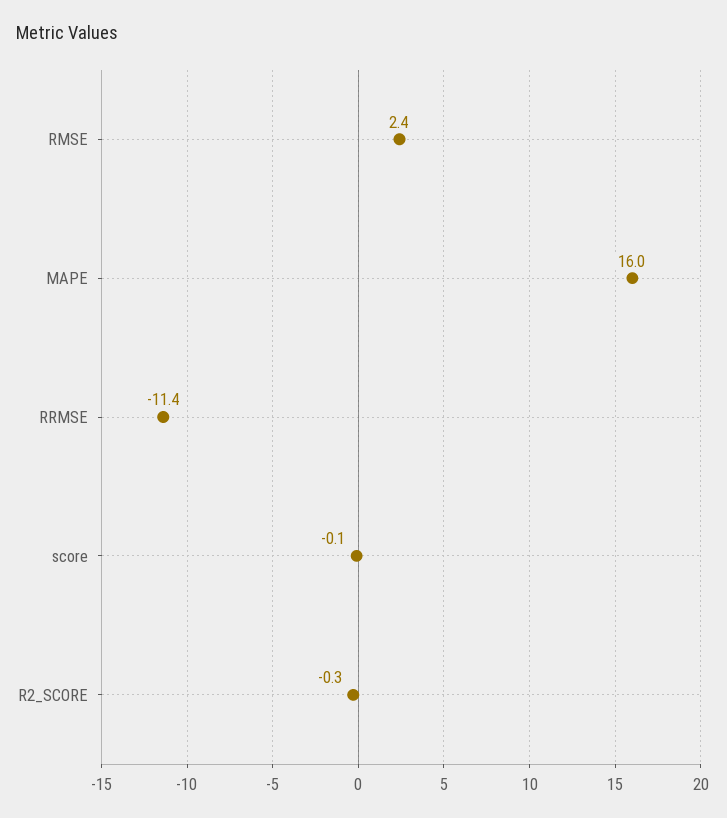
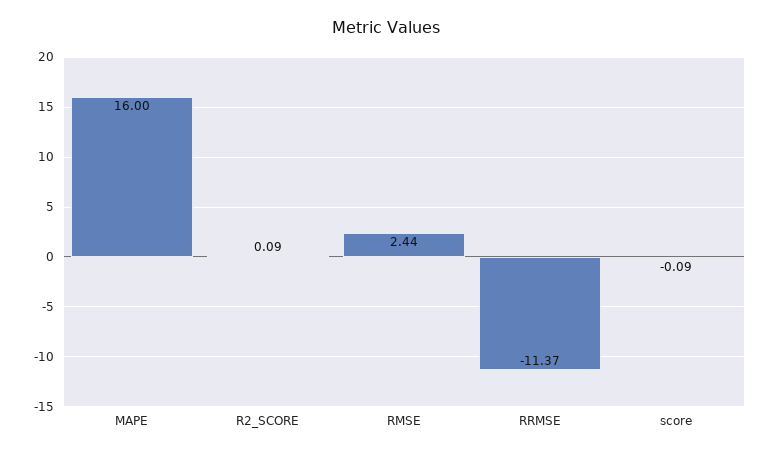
  {
    "RMSE": 2.44,
    "MAPE": 16,
    "RRMSE": -11.37,
    "score": -0.09,
-   "R2_SCORE": -0.3
+   "R2_SCORE": 0.09
  }

